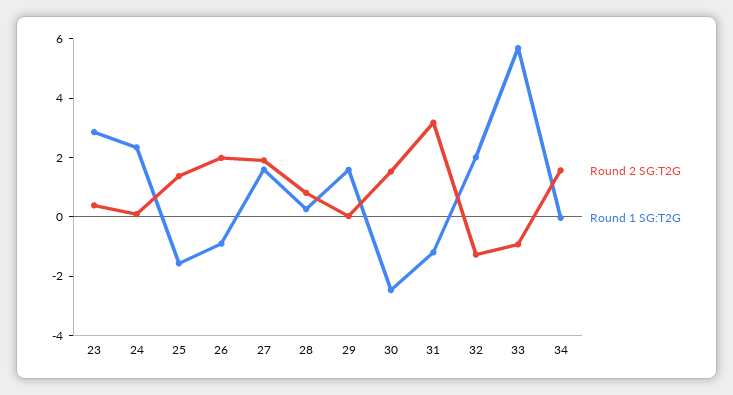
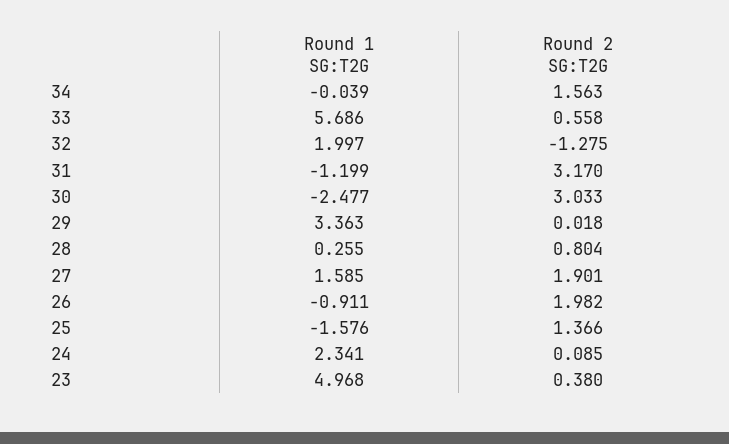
  {
    "Round 2 SG:T2G": {
      "23": 0.38,
      "24": 0.085,
      "25": 1.366,
      "26": 1.982,
      "27": 1.901,
      "28": 0.804,
      "29": 0.018,
-     "30": 1.5,
+     "30": 3.033,
      "31": 3.17,
      "32": -1.275,
-     "33": -1,
+     "33": 0.558,
      "34": 1.563
    },
    "Round 1 SG:T2G": {
-     "23": 3,
+     "23": 4.968,
      "24": 2.341,
      "25": -1.576,
      "26": -0.911,
      "27": 1.585,
      "28": 0.255,
-     "29": 1.5,
+     "29": 3.363,
      "30": -2.477,
      "31": -1.199,
      "32": 1.997,
      "33": 5.686,
      "34": -0.039
    }
  }

